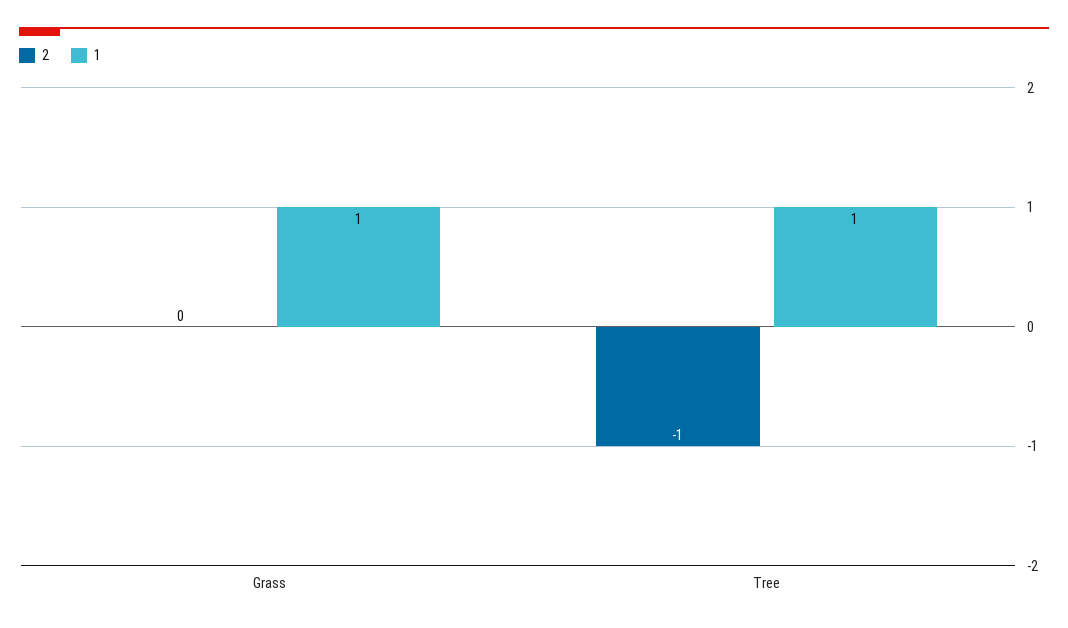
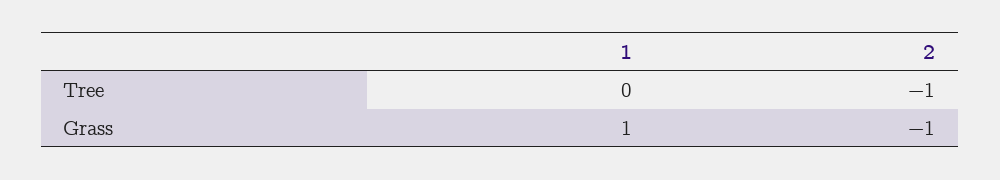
  {
    "2": {
-     "Grass": 0,
+     "Grass": -1,
      "Tree": -1
    },
    "1": {
      "Grass": 1,
-     "Tree": 1
+     "Tree": 0
    }
  }

